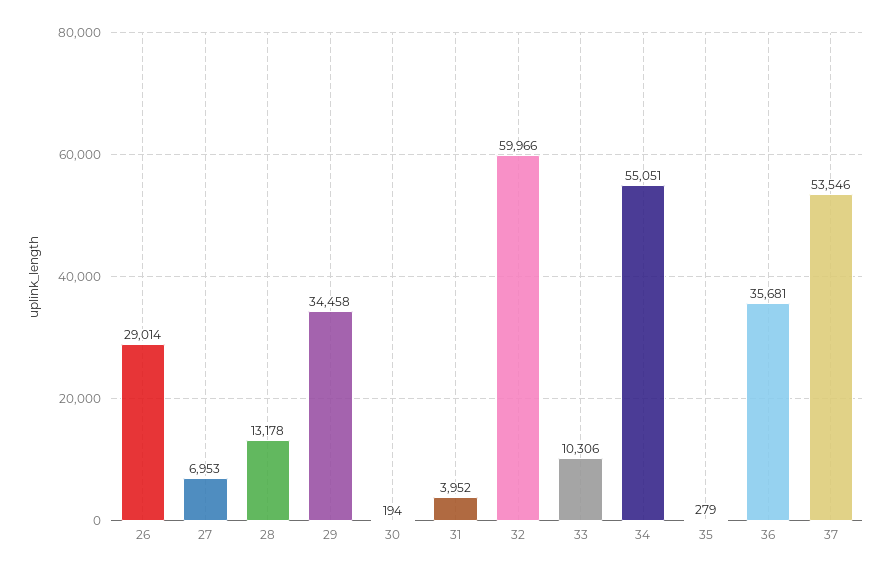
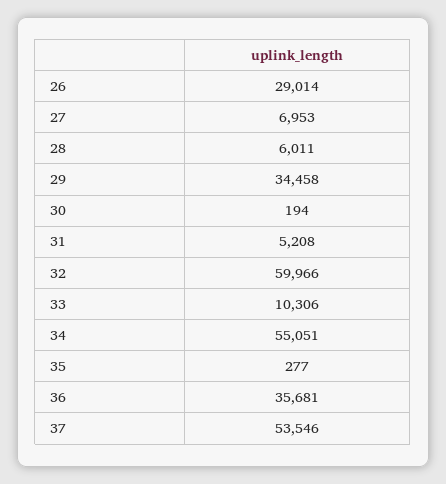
  {
    "26": 29014,
    "27": 6953,
-   "28": 13178,
+   "28": 6011,
    "29": 34458,
    "30": 194,
-   "31": 3952,
+   "31": 5208,
    "32": 59966,
    "33": 10306,
    "34": 55051,
-   "35": 279,
+   "35": 277,
    "36": 35681,
    "37": 53546
  }

